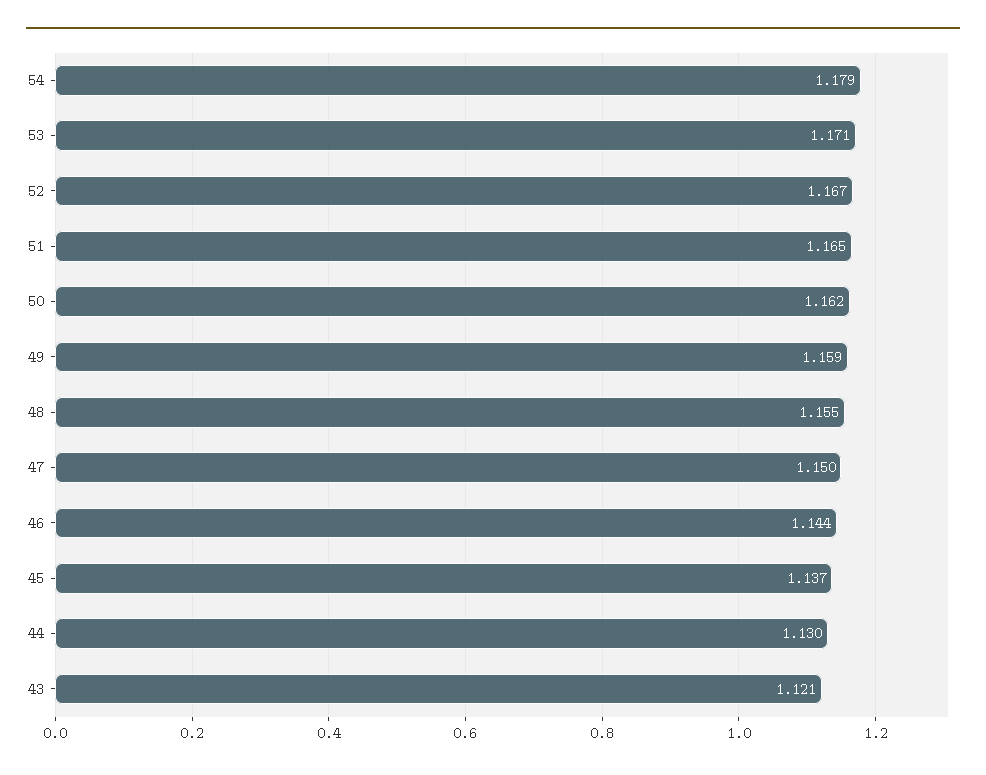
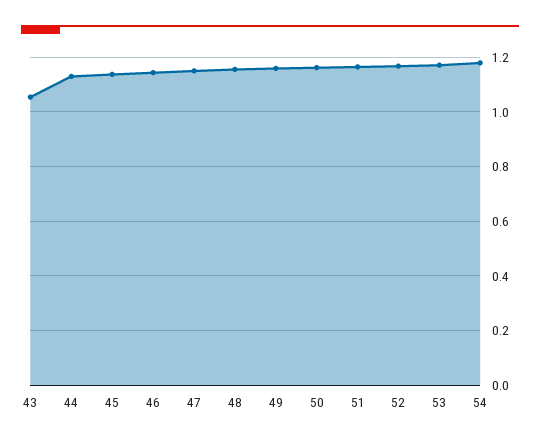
  {
    "54": 1.179,
    "53": 1.171,
    "52": 1.167,
    "51": 1.165,
    "50": 1.162,
    "49": 1.159,
    "48": 1.155,
    "47": 1.15,
    "46": 1.144,
    "45": 1.137,
    "44": 1.13,
-   "43": 1.121
+   "43": 1.05
  }

